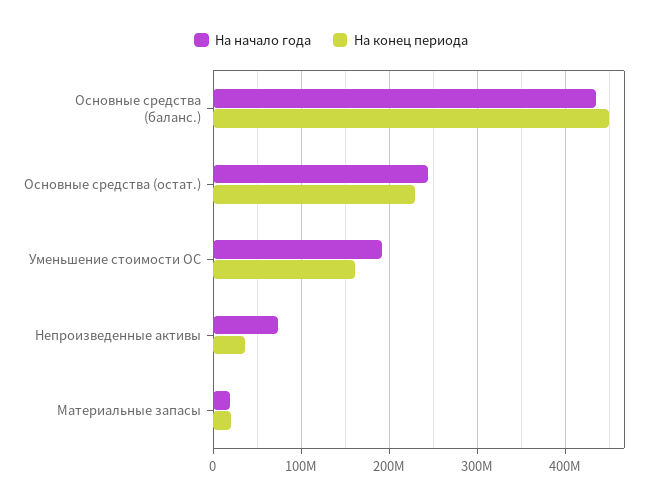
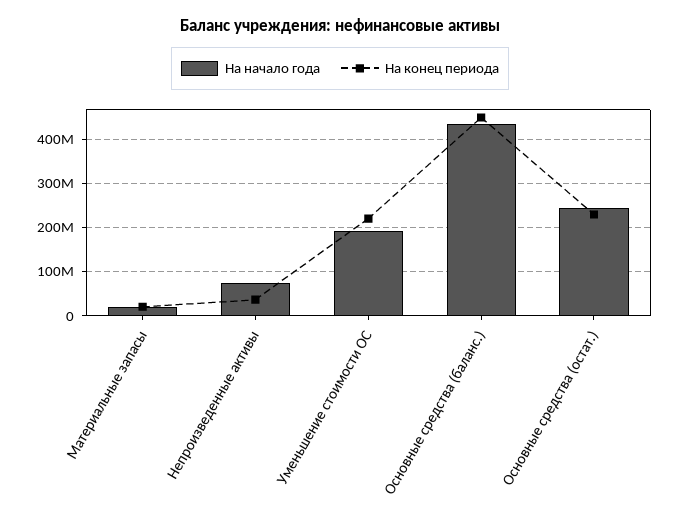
  {
    "На начало года": {
      "Основные средства (баланс.)": 440000000,
      "Основные средства (остат.)": 240000000,
      "Уменьшение стоимости ОС": 190000000,
      "Непроизведенные активы": 70000000,
      "Материальные запасы": 20000000
    },
    "На конец периода": {
      "Основные средства (баланс.)": 450000000,
      "Основные средства (остат.)": 230000000,
-     "Уменьшение стоимости ОС": 160000000,
+     "Уменьшение стоимости ОС": 220000000,
      "Непроизведенные активы": 40000000,
      "Материальные запасы": 20000000
    }
  }

